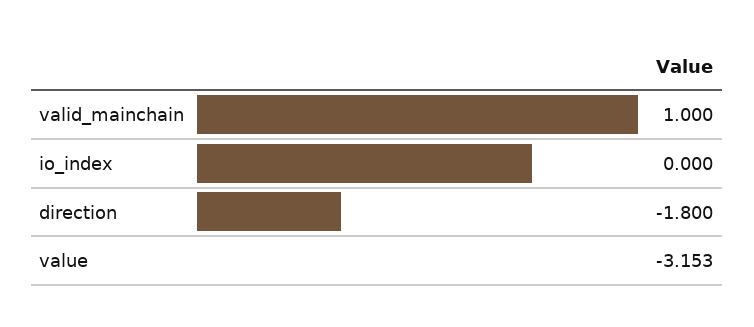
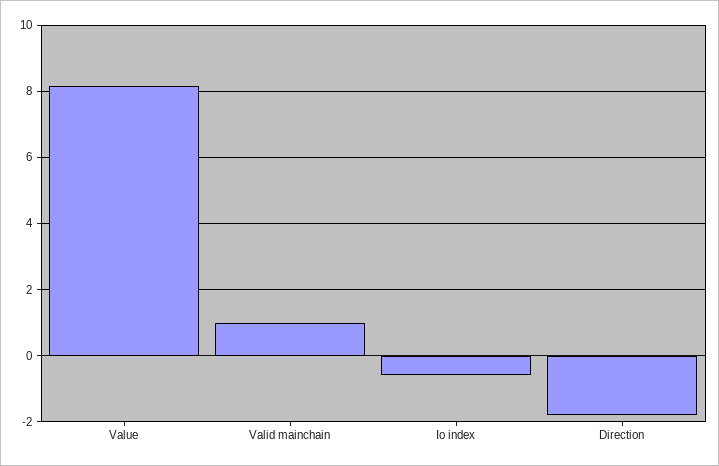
  {
    "valid_mainchain": 1,
-   "io_index": 0,
+   "io_index": -0.6,
    "direction": -1.8,
-   "value": -3.153
+   "value": 8.2
  }

